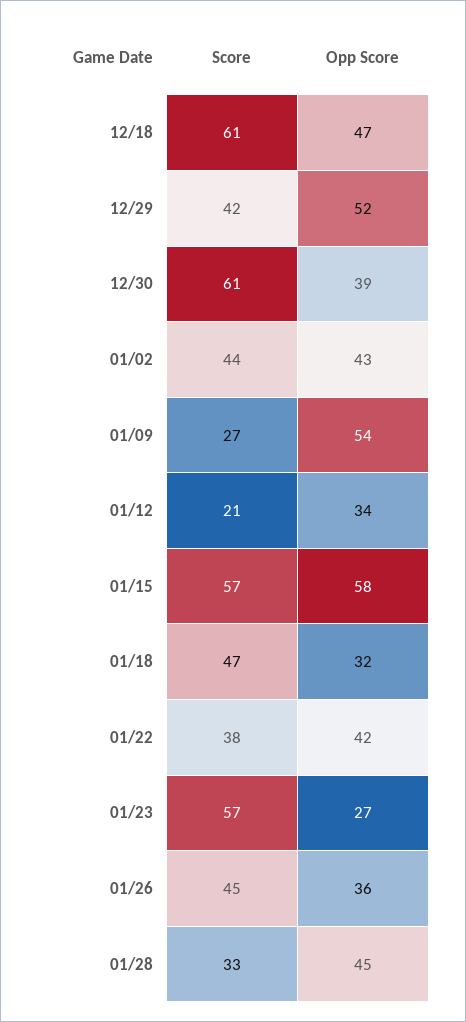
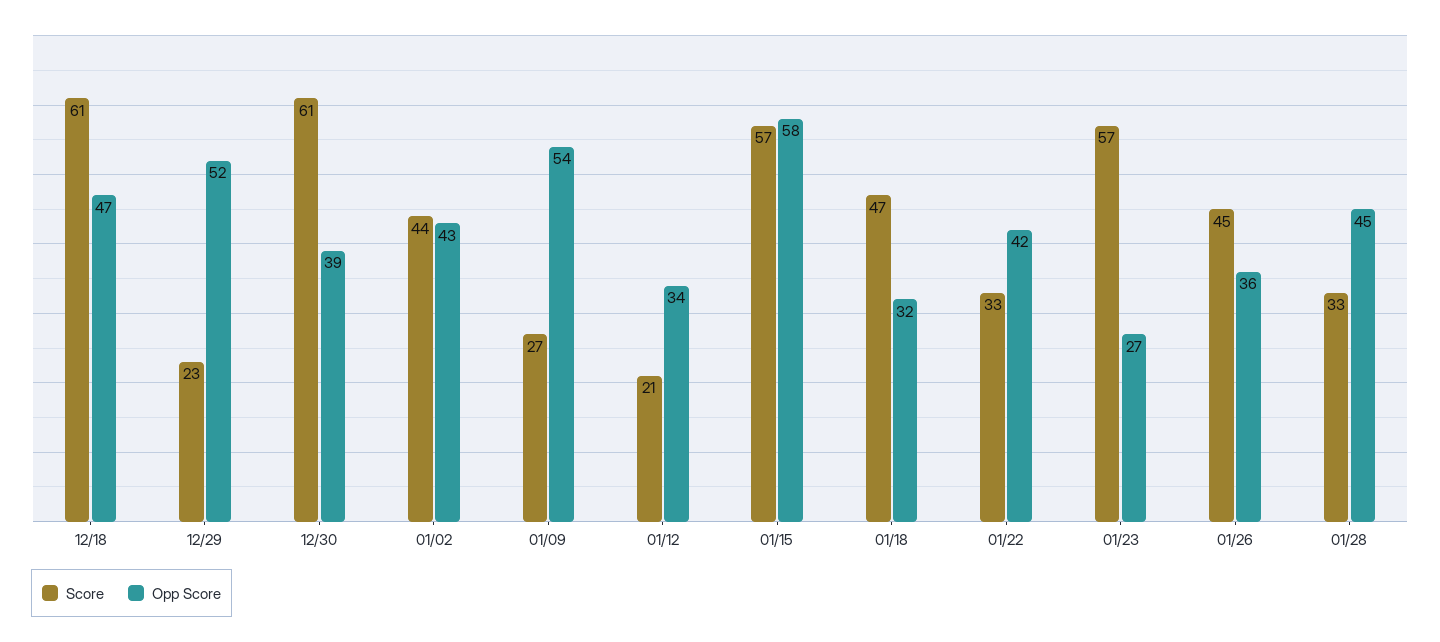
  {
    "Score": {
      "12/18": 61,
-     "12/29": 42,
+     "12/29": 23,
      "12/30": 61,
      "01/02": 44,
      "01/09": 27,
      "01/12": 21,
      "01/15": 57,
      "01/18": 47,
-     "01/22": 38,
+     "01/22": 33,
      "01/23": 57,
      "01/26": 45,
      "01/28": 33
    },
    "Opp Score": {
      "12/18": 47,
      "12/29": 52,
      "12/30": 39,
      "01/02": 43,
      "01/09": 54,
      "01/12": 34,
      "01/15": 58,
      "01/18": 32,
      "01/22": 42,
      "01/23": 27,
      "01/26": 36,
      "01/28": 45
    }
  }

